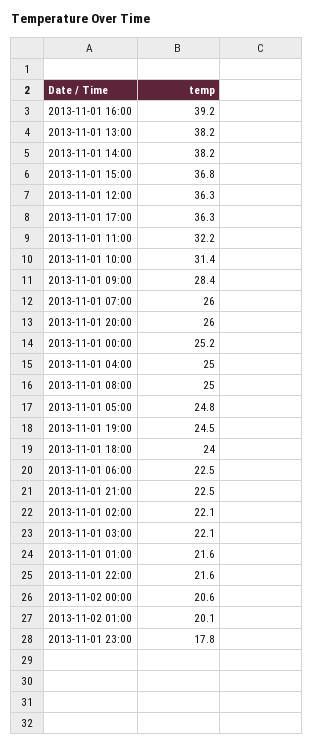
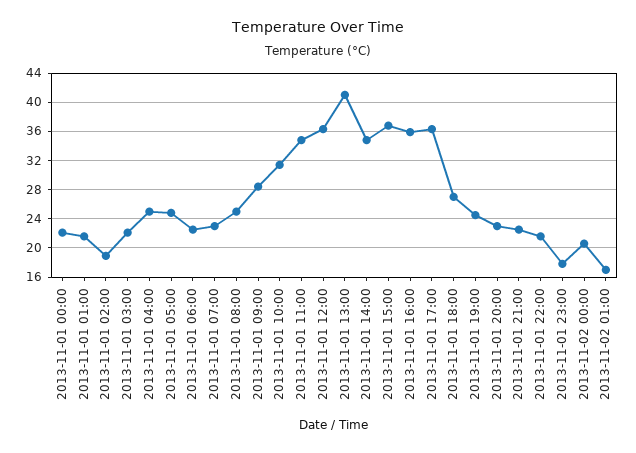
  {
-   "2013-11-01 16:00": 39.2,
+   "2013-11-01 16:00": 36,
-   "2013-11-01 13:00": 38.2,
+   "2013-11-01 13:00": 41,
-   "2013-11-01 14:00": 38.2,
+   "2013-11-01 14:00": 35,
    "2013-11-01 15:00": 36.8,
    "2013-11-01 12:00": 36.3,
    "2013-11-01 17:00": 36.3,
-   "2013-11-01 11:00": 32.2,
+   "2013-11-01 11:00": 35,
    "2013-11-01 10:00": 31.4,
    "2013-11-01 09:00": 28.4,
-   "2013-11-01 07:00": 26,
+   "2013-11-01 07:00": 23,
-   "2013-11-01 20:00": 26,
+   "2013-11-01 20:00": 23,
-   "2013-11-01 00:00": 25.2,
+   "2013-11-01 00:00": 22,
    "2013-11-01 04:00": 25,
    "2013-11-01 08:00": 25,
    "2013-11-01 05:00": 24.8,
    "2013-11-01 19:00": 24.5,
-   "2013-11-01 18:00": 24,
+   "2013-11-01 18:00": 27,
    "2013-11-01 06:00": 22.5,
    "2013-11-01 21:00": 22.5,
-   "2013-11-01 02:00": 22.1,
+   "2013-11-01 02:00": 19,
    "2013-11-01 03:00": 22.1,
    "2013-11-01 01:00": 21.6,
    "2013-11-01 22:00": 21.6,
    "2013-11-02 00:00": 20.6,
-   "2013-11-02 01:00": 20.1,
+   "2013-11-02 01:00": 17,
    "2013-11-01 23:00": 17.8
  }

